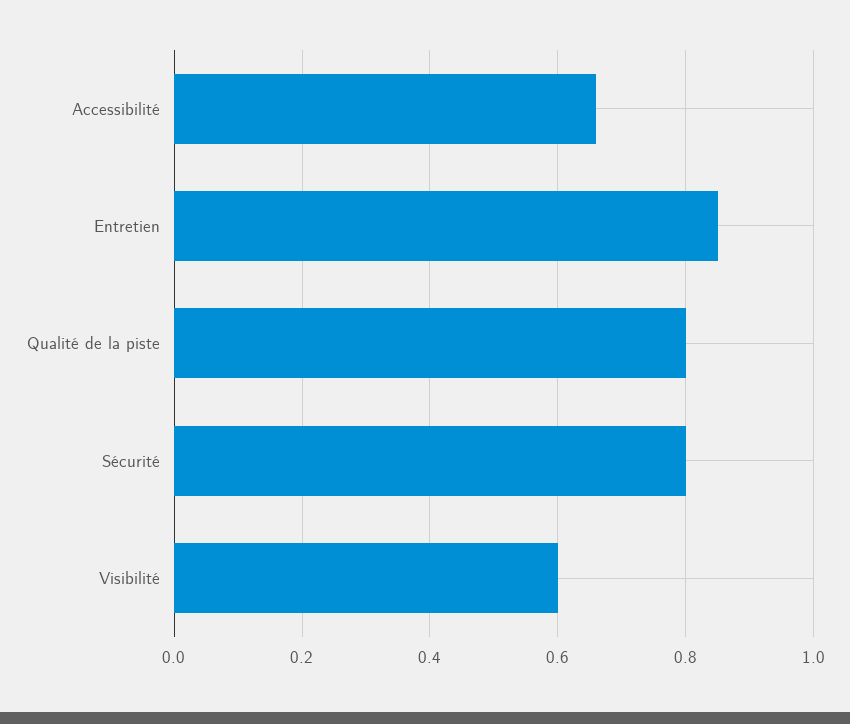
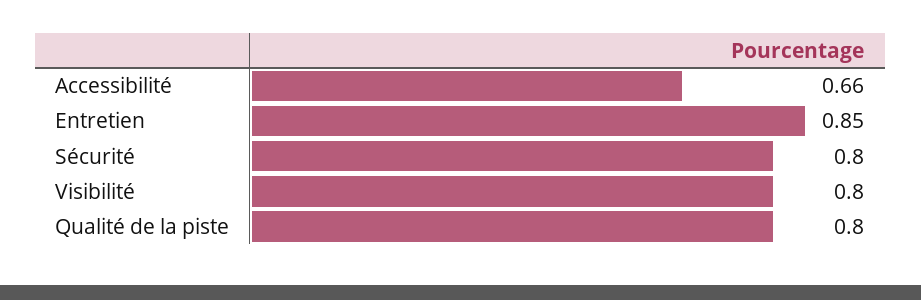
  {
    "Accessibilité": 0.66,
    "Entretien": 0.85,
    "Qualité de la piste": 0.8,
    "Sécurité": 0.8,
-   "Visibilité": 0.6
+   "Visibilité": 0.8
  }

